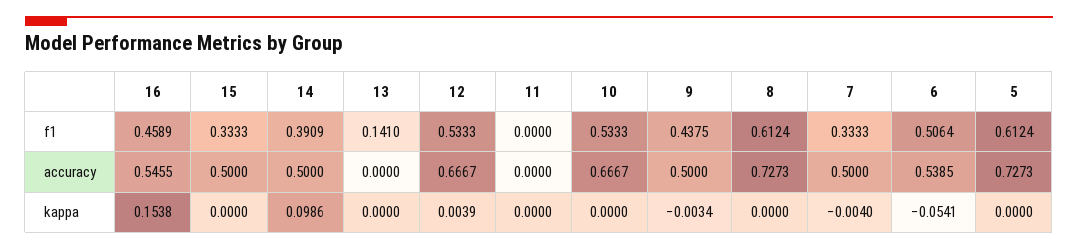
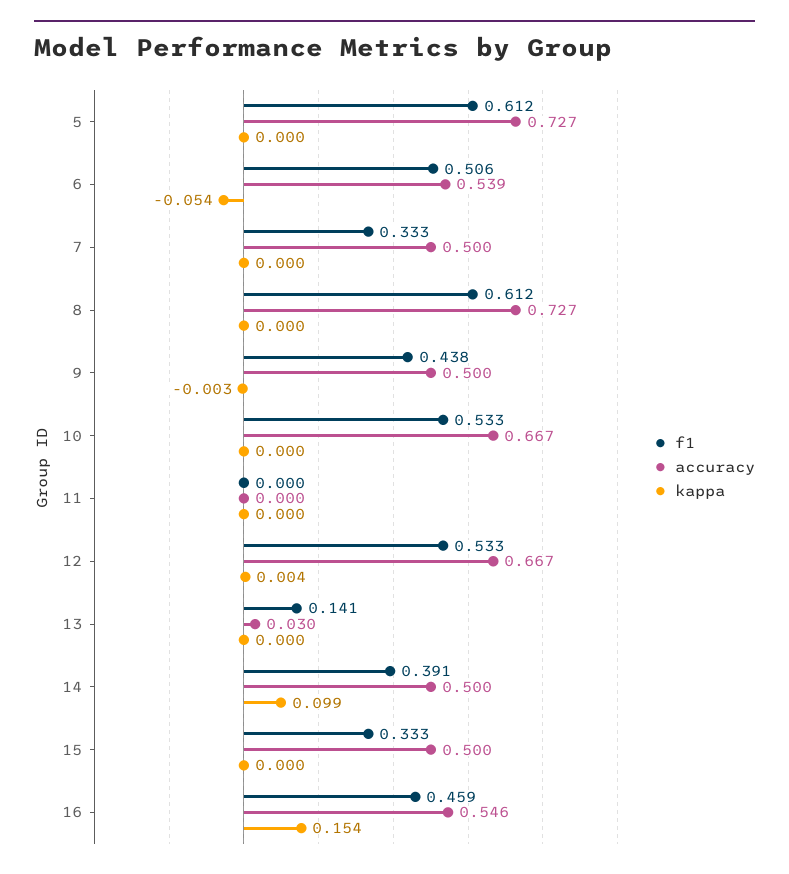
  {
    "f1": {
      "16": 0.4589,
      "15": 0.3333,
      "14": 0.3909,
      "13": 0.141,
      "12": 0.5333,
      "11": 0,
      "10": 0.5333,
      "9": 0.4375,
      "8": 0.6124,
      "7": 0.3333,
      "6": 0.5064,
      "5": 0.6124
    },
    "accuracy": {
      "16": 0.5455,
      "15": 0.5,
      "14": 0.5,
-     "13": 0,
+     "13": 0.03,
      "12": 0.6667,
      "11": 0,
      "10": 0.6667,
      "9": 0.5,
      "8": 0.7273,
      "7": 0.5,
      "6": 0.5385,
      "5": 0.7273
    },
    "kappa": {
      "16": 0.1538,
      "15": 0,
      "14": 0.0986,
      "13": 0,
      "12": 0.0039,
      "11": 0,
      "10": 0,
      "9": -0.0034,
      "8": 0,
-     "7": -0.004,
+     "7": 0,
      "6": -0.0541,
      "5": 0
    }
  }

